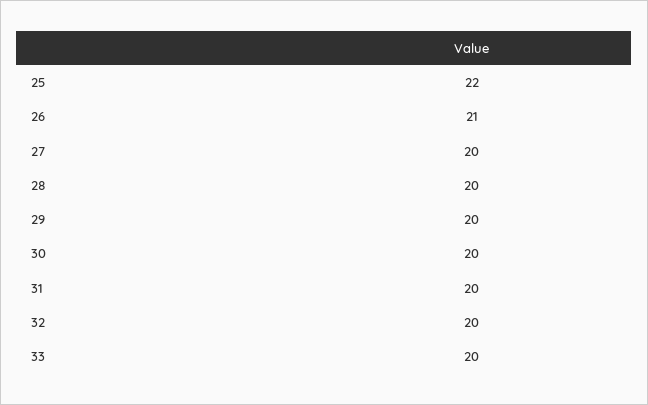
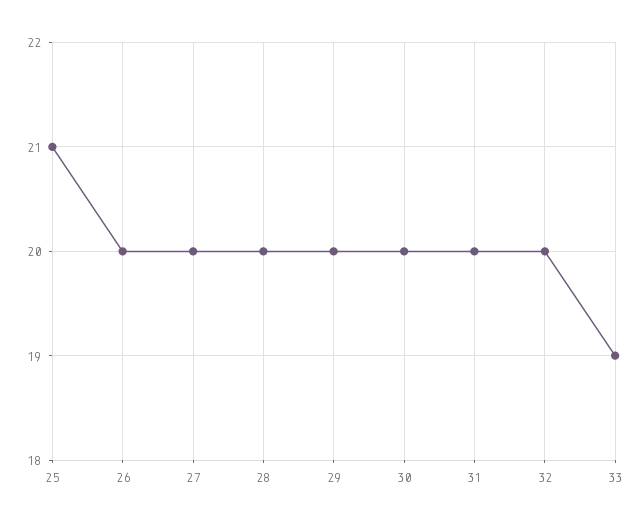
  {
-   "25": 22,
+   "25": 21,
-   "26": 21,
+   "26": 20,
    "27": 20,
    "28": 20,
    "29": 20,
    "30": 20,
    "31": 20,
    "32": 20,
-   "33": 20
+   "33": 19
  }

